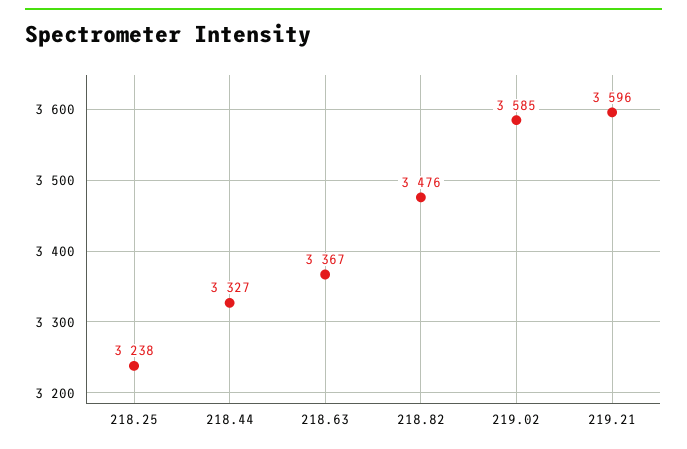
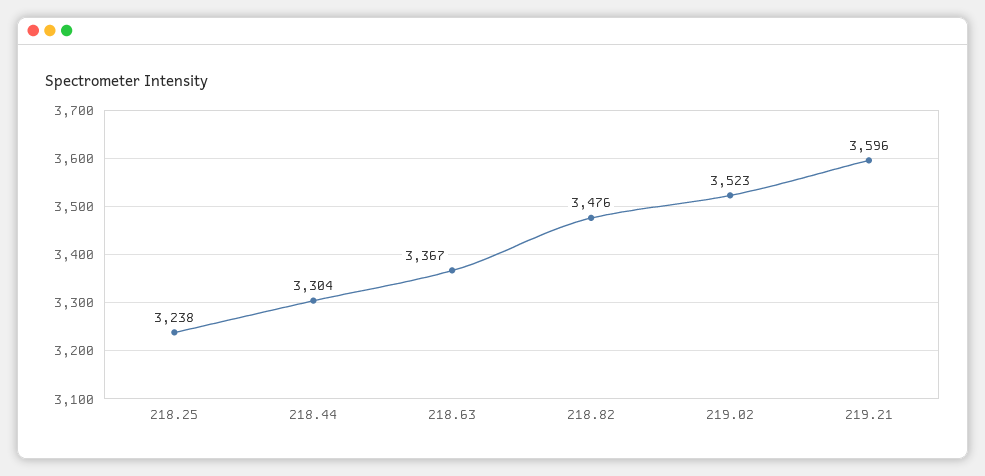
  {
    "218.25": 3238,
-   "218.44": 3327,
+   "218.44": 3304,
    "218.63": 3367,
    "218.82": 3476,
-   "219.02": 3585,
+   "219.02": 3523,
    "219.21": 3596
  }

